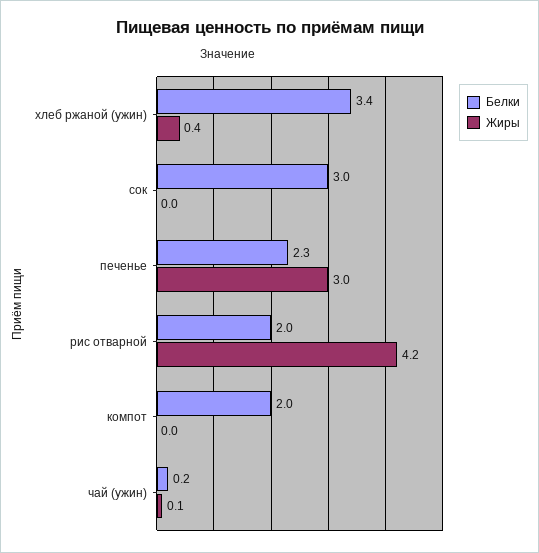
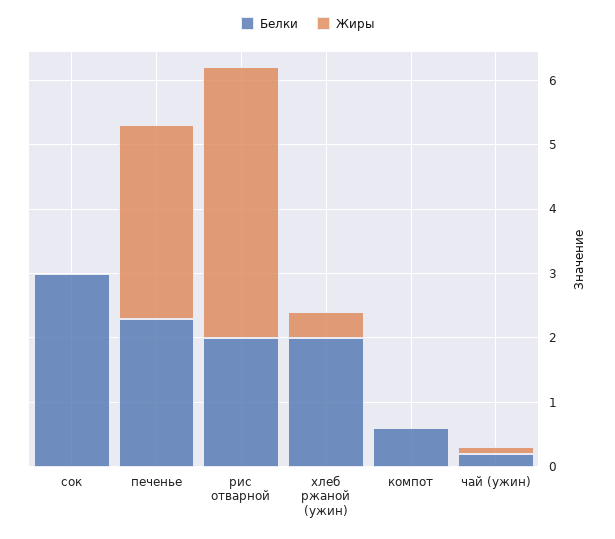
  {
    "Белки": {
-     "хлеб ржаной (ужин)": 3.4,
+     "хлеб ржаной (ужин)": 2,
      "сок": 3,
      "печенье": 2.3,
      "рис отварной": 2,
-     "компот": 2,
+     "компот": 0.5,
      "чай (ужин)": 0.2
    },
    "Жиры": {
      "хлеб ржаной (ужин)": 0.4,
      "сок": 0,
      "печенье": 3,
      "рис отварной": 4.2,
      "компот": 0,
      "чай (ужин)": 0.1
    }
  }

